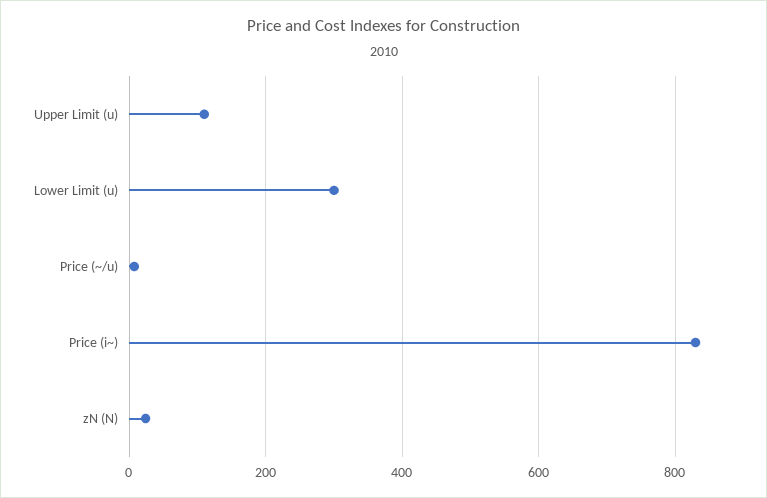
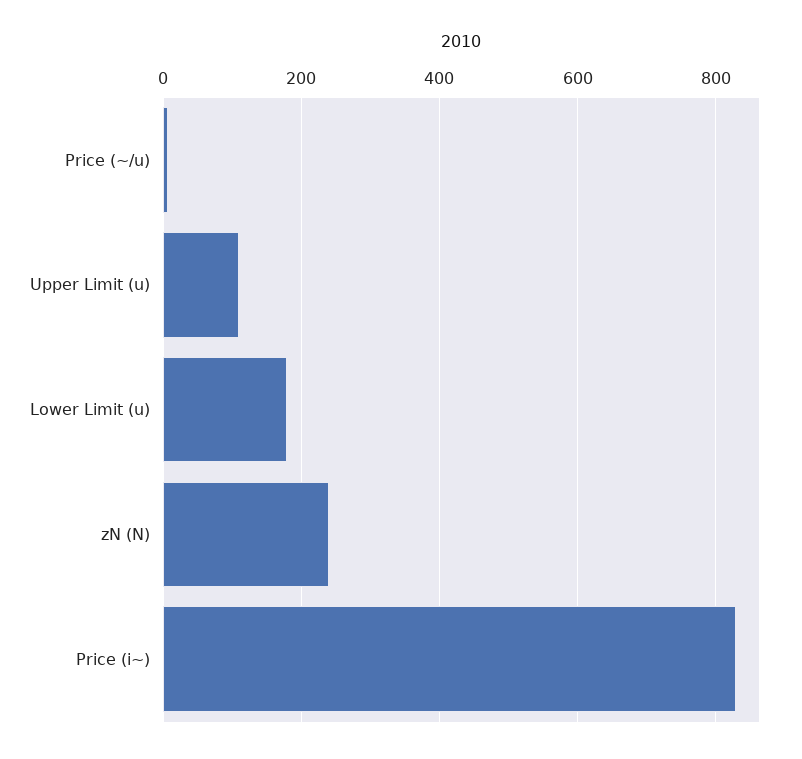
  {
    "Upper Limit (u)": 120,
-   "Lower Limit (u)": 300,
+   "Lower Limit (u)": 180,
    "Price (~/u)": 0,
    "Price (i~)": 840,
-   "zN (N)": 20
+   "zN (N)": 240
  }

